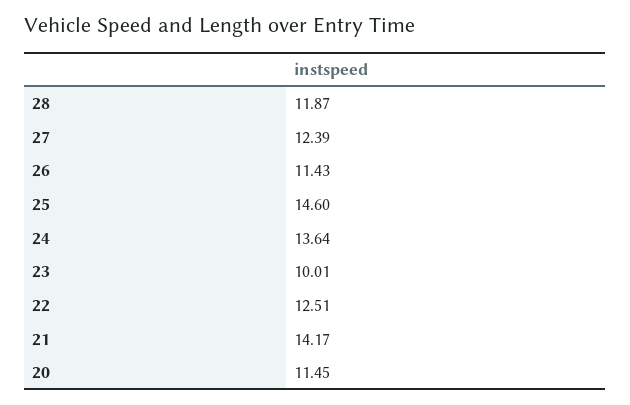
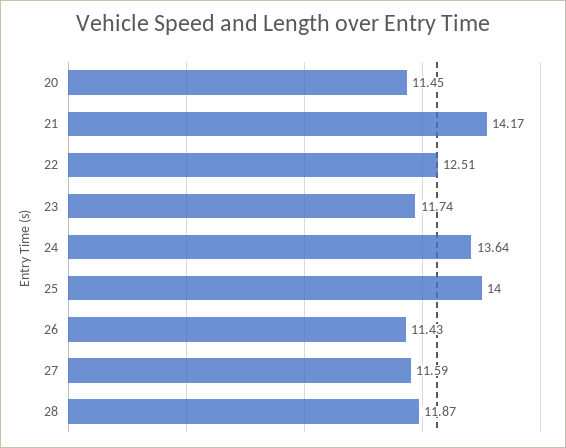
  {
    "28": 11.87,
-   "27": 12.39,
+   "27": 11.59,
    "26": 11.43,
-   "25": 14.6,
+   "25": 14,
    "24": 13.64,
-   "23": 10.01,
+   "23": 11.74,
    "22": 12.51,
    "21": 14.17,
    "20": 11.45
  }

